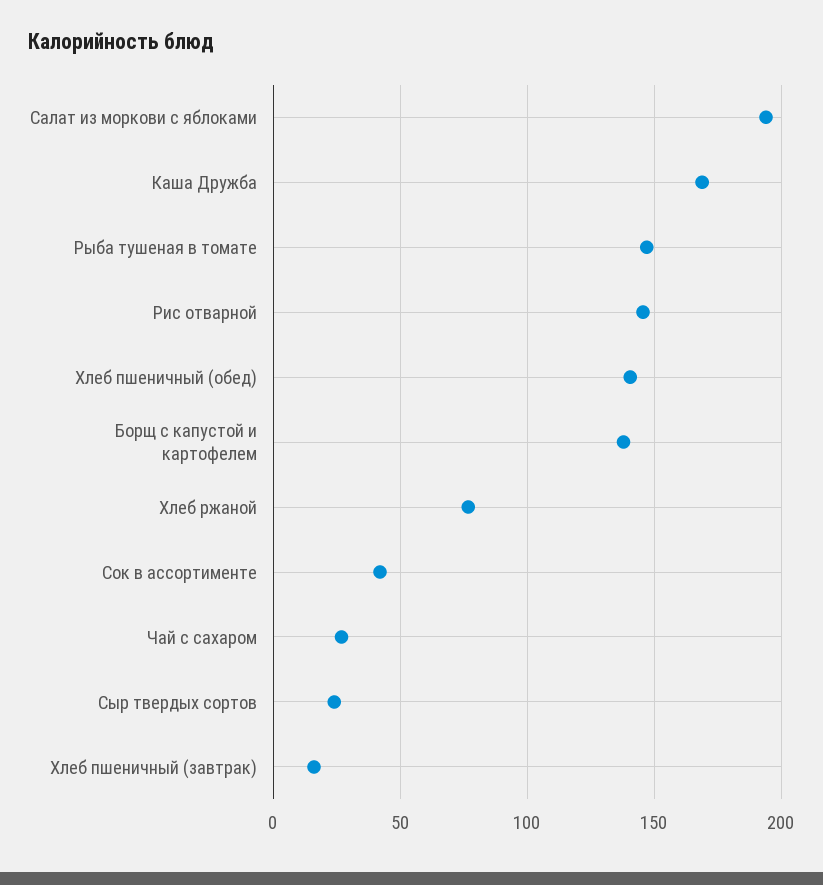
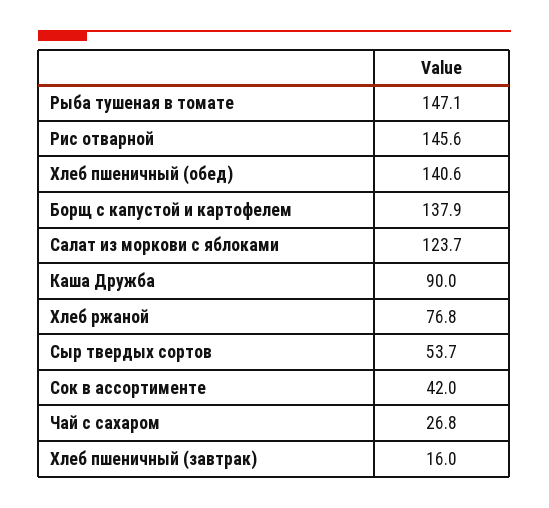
  {
-   "Салат из моркови с яблоками": 195,
+   "Салат из моркови с яблоками": 123.7,
-   "Каша Дружба": 170,
+   "Каша Дружба": 90,
    "Рыба тушеная в томате": 147.1,
    "Рис отварной": 145.6,
    "Хлеб пшеничный (обед)": 140.6,
    "Борщ с капустой и картофелем": 137.9,
    "Хлеб ржаной": 76.8,
    "Сок в ассортименте": 42,
    "Чай с сахаром": 26.8,
-   "Сыр твердых сортов": 25,
+   "Сыр твердых сортов": 53.7,
    "Хлеб пшеничный (завтрак)": 16
  }

